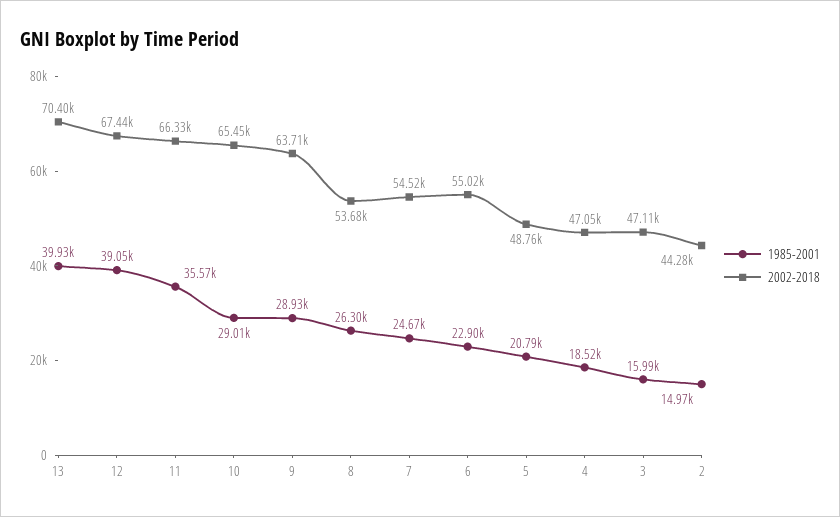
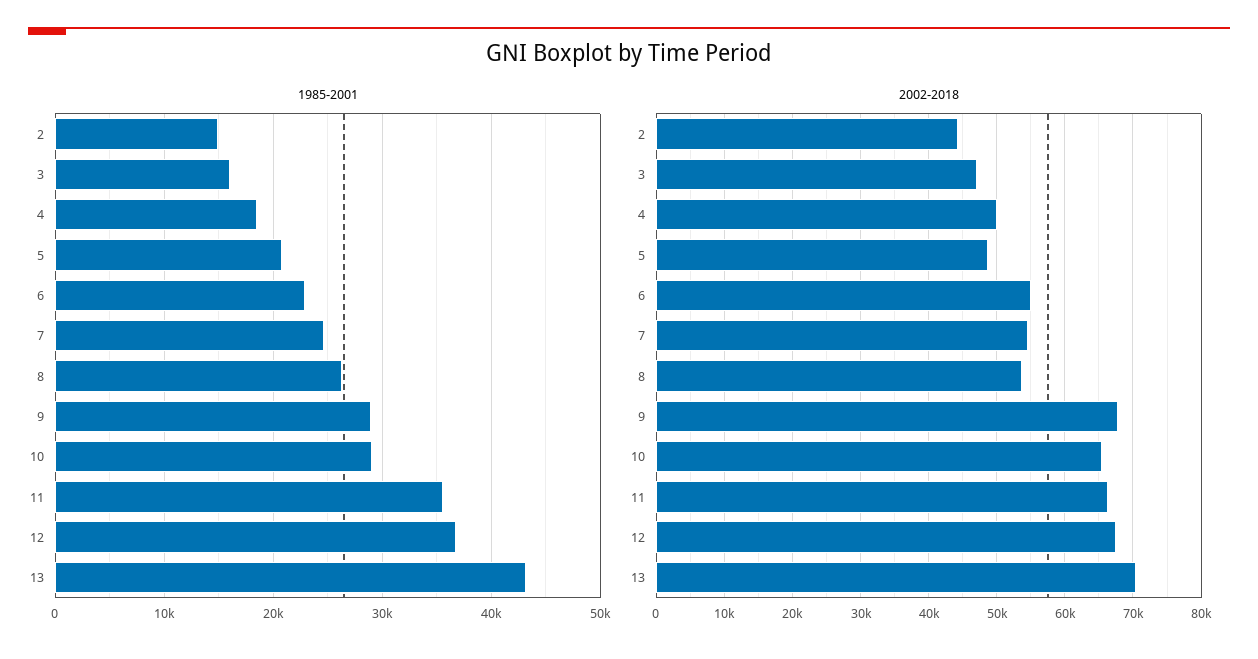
  {
    "1985-2001": {
-     "13": 39930,
+     "13": 43000,
-     "12": 39050,
+     "12": 37000,
      "11": 35570,
      "10": 29010,
      "9": 28930,
      "8": 26300,
      "7": 24670,
      "6": 22900,
      "5": 20790,
      "4": 18520,
      "3": 15990,
      "2": 14970
    },
    "2002-2018": {
      "13": 70400,
      "12": 67440,
      "11": 66330,
      "10": 65450,
-     "9": 63710,
+     "9": 68000,
      "8": 53680,
      "7": 54520,
      "6": 55020,
      "5": 48760,
-     "4": 47050,
+     "4": 50000,
      "3": 47110,
      "2": 44280
    }
  }

